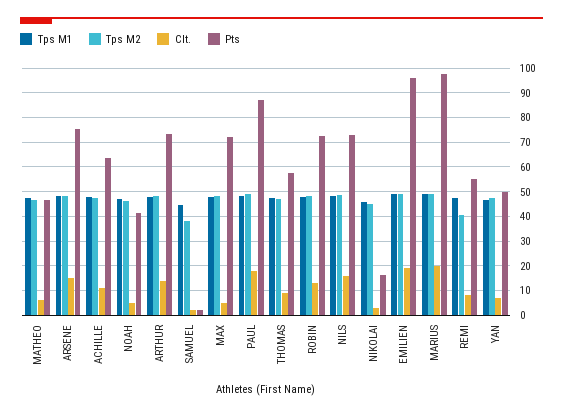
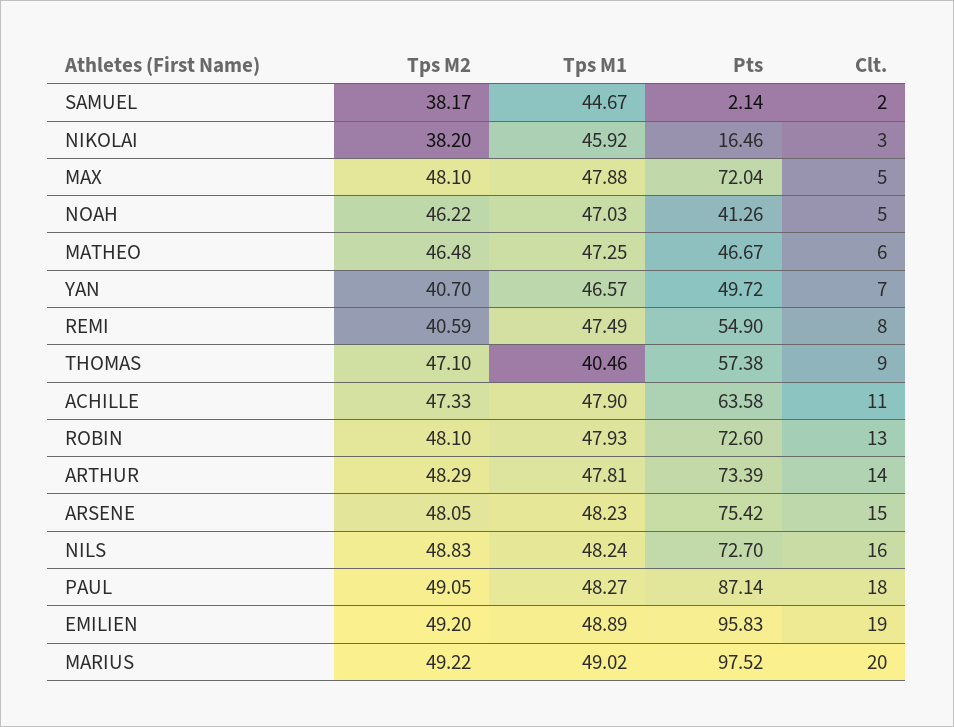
  {
    "Tps M1": {
      "MATHEO": 47.25,
      "ARSENE": 48.23,
      "ACHILLE": 47.9,
      "NOAH": 47.03,
      "ARTHUR": 47.81,
      "SAMUEL": 44.67,
      "MAX": 47.88,
      "PAUL": 48.27,
-     "THOMAS": 47.5,
+     "THOMAS": 40.46,
      "ROBIN": 47.93,
      "NILS": 48.24,
      "NIKOLAI": 45.92,
      "EMILIEN": 48.89,
      "MARIUS": 49.02,
      "REMI": 47.49,
      "YAN": 46.57
    },
    "Tps M2": {
      "MATHEO": 46.48,
      "ARSENE": 48.05,
      "ACHILLE": 47.33,
      "NOAH": 46.22,
      "ARTHUR": 48.29,
      "SAMUEL": 38.17,
      "MAX": 48.1,
      "PAUL": 49.05,
      "THOMAS": 47.1,
      "ROBIN": 48.1,
      "NILS": 48.83,
-     "NIKOLAI": 45,
+     "NIKOLAI": 38.2,
      "EMILIEN": 49.2,
      "MARIUS": 49.22,
      "REMI": 40.59,
-     "YAN": 47.5
+     "YAN": 40.7
    },
    "Clt.": {
      "MATHEO": 6,
      "ARSENE": 15,
      "ACHILLE": 11,
      "NOAH": 5,
      "ARTHUR": 14,
      "SAMUEL": 2,
      "MAX": 5,
      "PAUL": 18,
      "THOMAS": 9,
      "ROBIN": 13,
      "NILS": 16,
      "NIKOLAI": 3,
      "EMILIEN": 19,
      "MARIUS": 20,
      "REMI": 8,
      "YAN": 7
    },
    "Pts": {
      "MATHEO": 46.67,
      "ARSENE": 75.42,
      "ACHILLE": 63.58,
      "NOAH": 41.26,
      "ARTHUR": 73.39,
      "SAMUEL": 2.14,
      "MAX": 72.04,
      "PAUL": 87.14,
      "THOMAS": 57.38,
      "ROBIN": 72.6,
      "NILS": 72.7,
      "NIKOLAI": 16.46,
      "EMILIEN": 95.83,
      "MARIUS": 97.52,
      "REMI": 54.9,
      "YAN": 49.72
    }
  }

